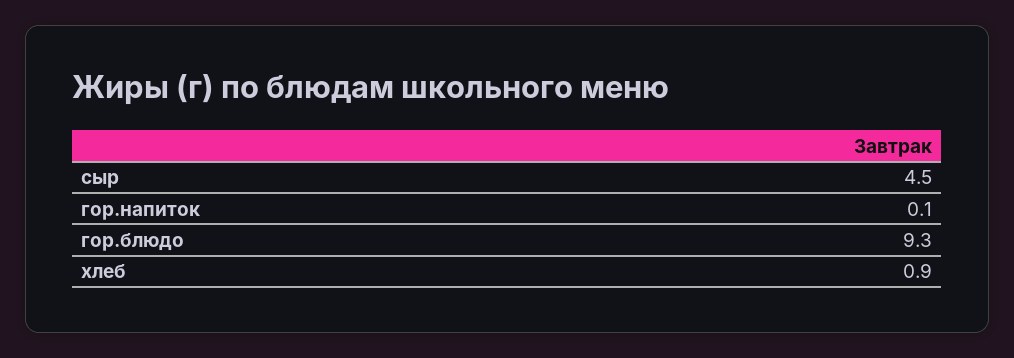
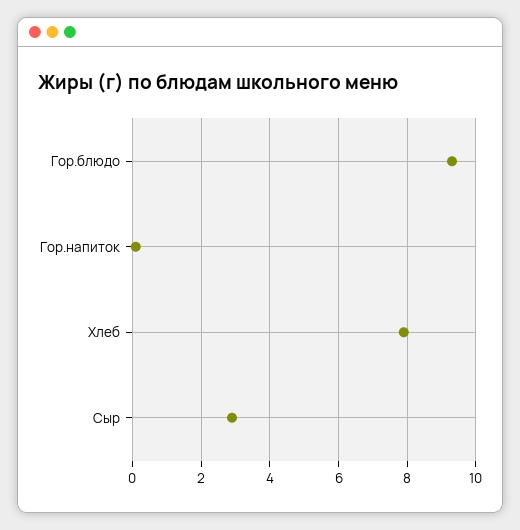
  {
-   "сыр": 4.5,
+   "сыр": 3,
    "гор.напиток": 0.1,
    "гор.блюдо": 9.3,
-   "хлеб": 0.9
+   "хлеб": 8
  }

